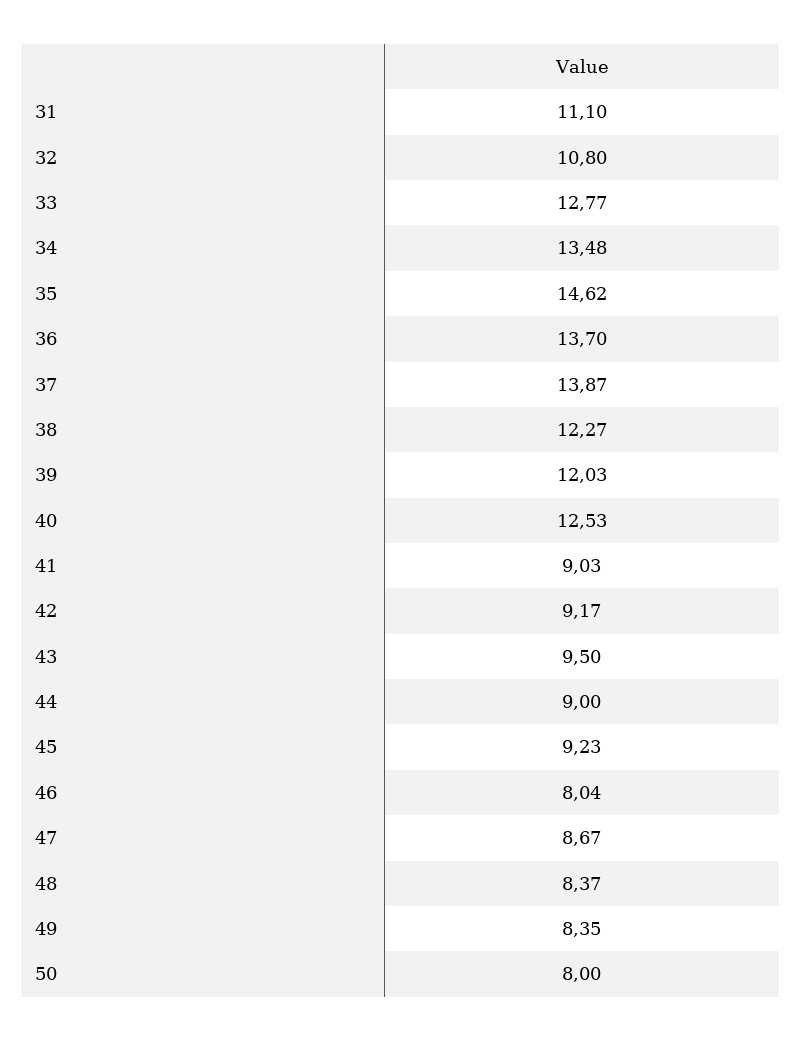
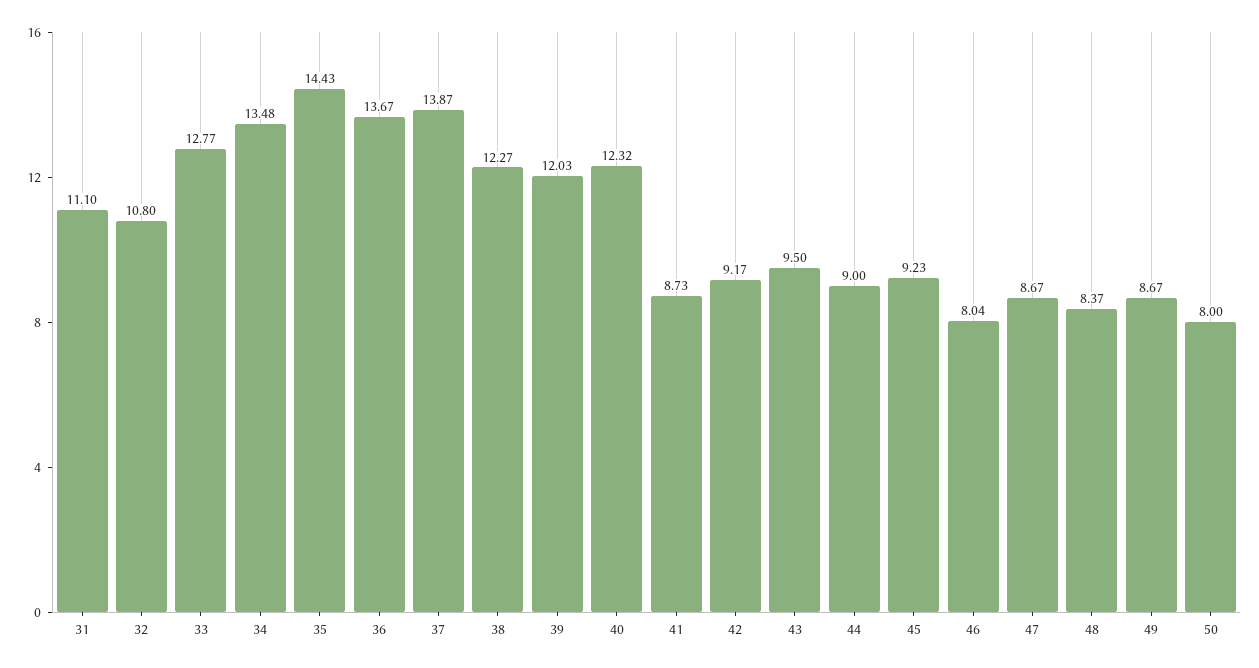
  {
    "31": 11.1,
    "32": 10.8,
    "33": 12.77,
    "34": 13.48,
-   "35": 14.62,
+   "35": 14.43,
-   "36": 13.7,
+   "36": 13.67,
    "37": 13.87,
    "38": 12.27,
    "39": 12.03,
-   "40": 12.53,
+   "40": 12.32,
-   "41": 9.03,
+   "41": 8.73,
    "42": 9.17,
    "43": 9.5,
    "44": 9,
    "45": 9.23,
    "46": 8.04,
    "47": 8.67,
    "48": 8.37,
-   "49": 8.35,
+   "49": 8.67,
    "50": 8
  }

